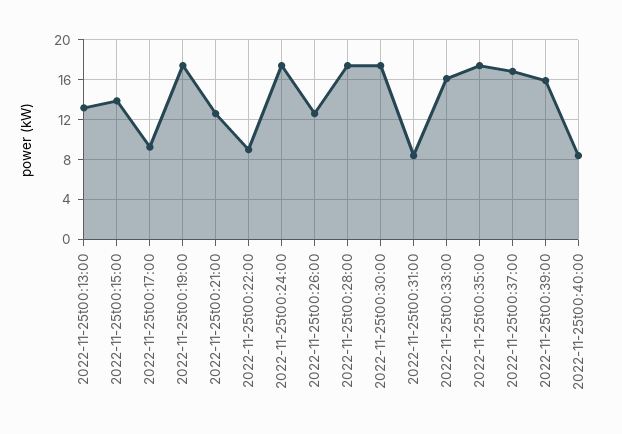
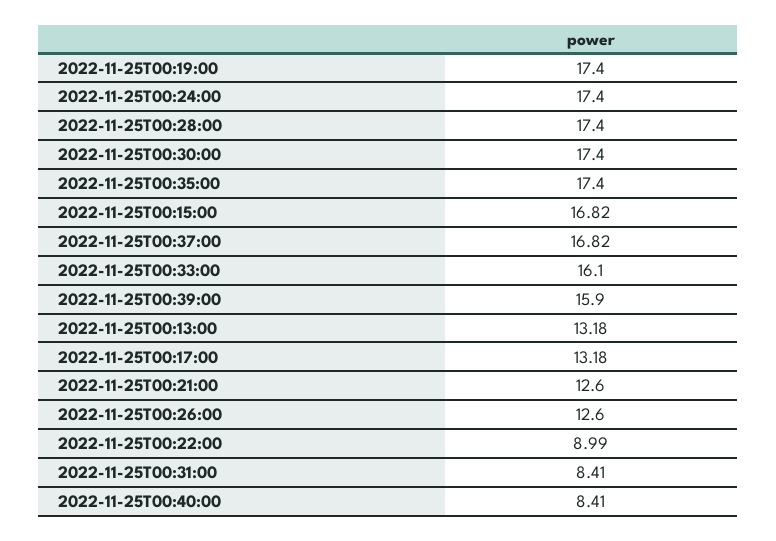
  {
    "2022-11-25t00:13:00": 13.18,
-   "2022-11-25t00:15:00": 14,
+   "2022-11-25t00:15:00": 16.82,
-   "2022-11-25t00:17:00": 9,
+   "2022-11-25t00:17:00": 13.18,
    "2022-11-25t00:19:00": 17.4,
    "2022-11-25t00:21:00": 12.6,
    "2022-11-25t00:22:00": 8.99,
    "2022-11-25t00:24:00": 17.4,
    "2022-11-25t00:26:00": 12.6,
    "2022-11-25t00:28:00": 17.4,
    "2022-11-25t00:30:00": 17.4,
    "2022-11-25t00:31:00": 8.41,
    "2022-11-25t00:33:00": 16.1,
    "2022-11-25t00:35:00": 17.4,
    "2022-11-25t00:37:00": 16.82,
    "2022-11-25t00:39:00": 15.9,
    "2022-11-25t00:40:00": 8.41
  }

